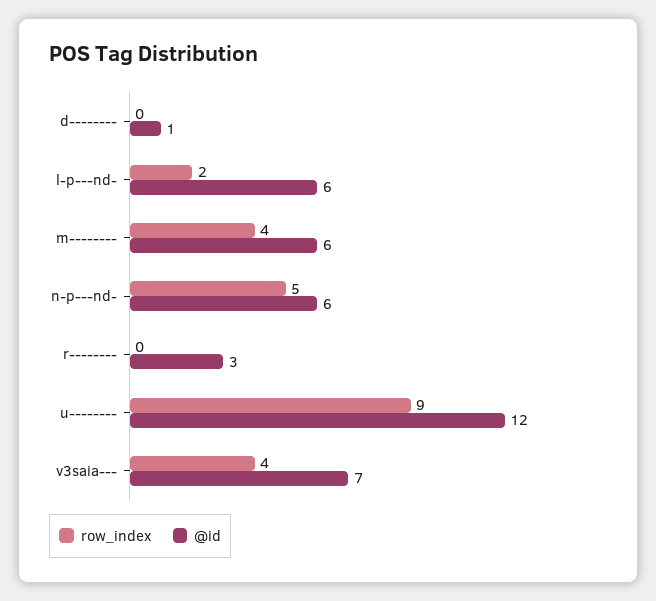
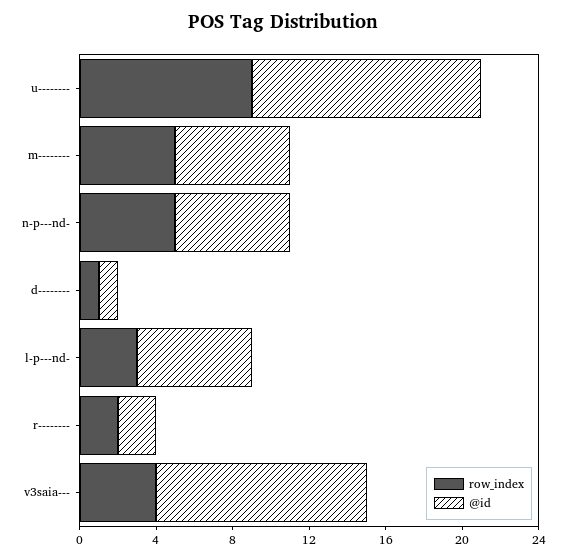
  {
    "row_index": {
-     "d--------": 0,
+     "d--------": 1,
-     "l-p---nd-": 2,
+     "l-p---nd-": 3,
-     "m--------": 4,
+     "m--------": 5,
      "n-p---nd-": 5,
-     "r--------": 0,
+     "r--------": 2,
      "u--------": 9,
      "v3saia---": 4
    },
    "@id": {
      "d--------": 1,
      "l-p---nd-": 6,
      "m--------": 6,
      "n-p---nd-": 6,
-     "r--------": 3,
+     "r--------": 2,
      "u--------": 12,
-     "v3saia---": 7
+     "v3saia---": 11
    }
  }

